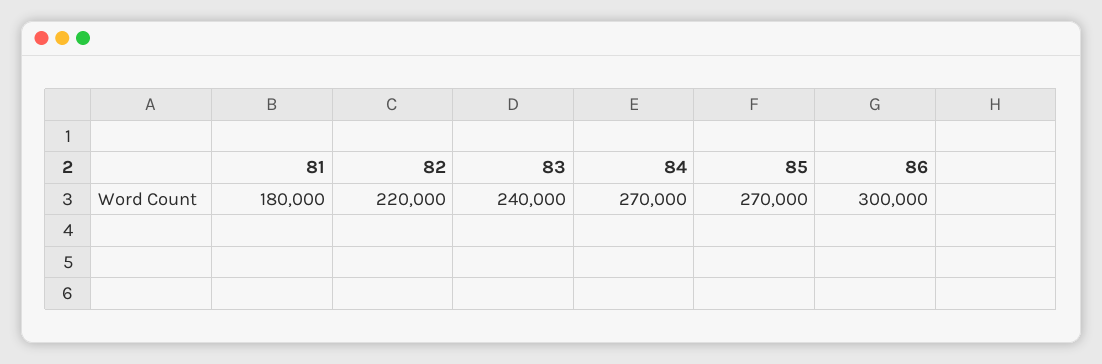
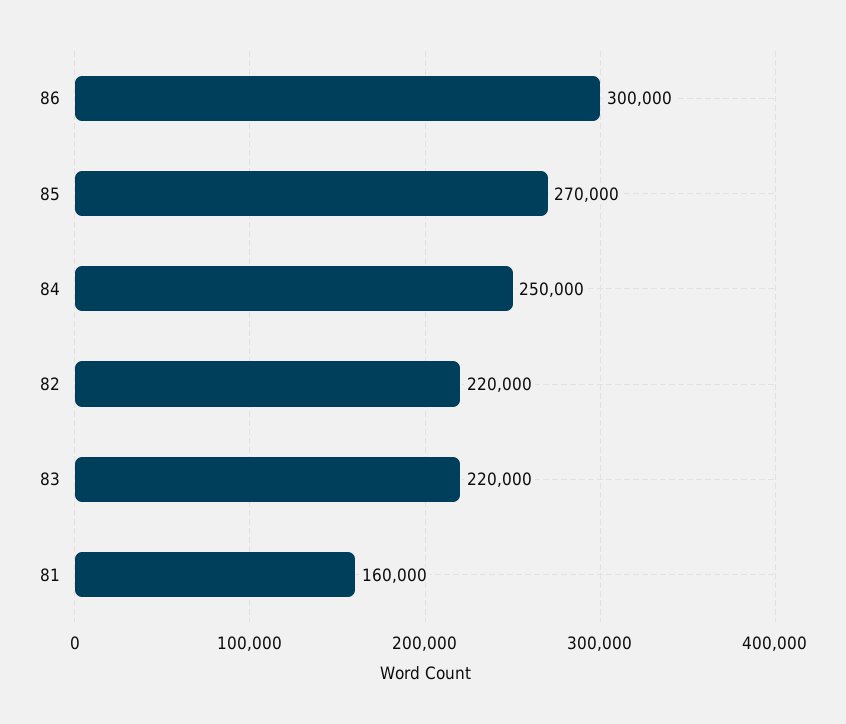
  {
-   "81": 180000,
+   "81": 160000,
    "82": 220000,
-   "83": 240000,
+   "83": 220000,
-   "84": 270000,
+   "84": 250000,
    "85": 270000,
    "86": 300000
  }

